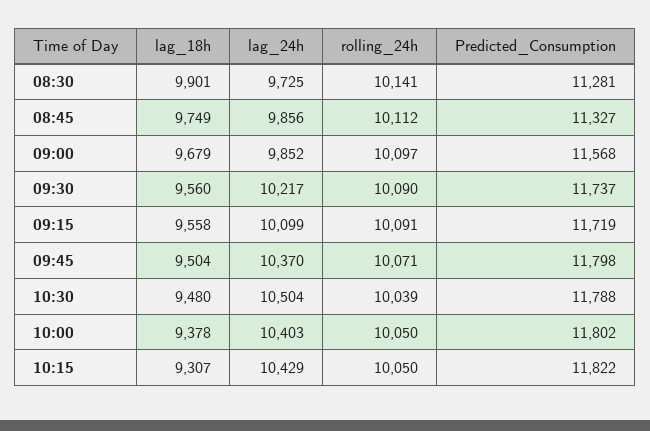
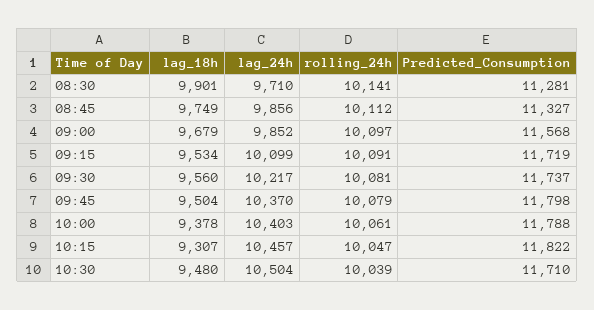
  {
    "lag_18h": {
      "08:30": 9901,
      "08:45": 9749,
      "09:00": 9679,
      "09:30": 9560,
-     "09:15": 9558,
+     "09:15": 9534,
      "09:45": 9504,
      "10:30": 9480,
      "10:00": 9378,
      "10:15": 9307
    },
    "lag_24h": {
-     "08:30": 9725,
+     "08:30": 9710,
      "08:45": 9856,
      "09:00": 9852,
      "09:30": 10217,
      "09:15": 10099,
      "09:45": 10370,
      "10:30": 10504,
      "10:00": 10403,
-     "10:15": 10429
+     "10:15": 10457
    },
    "rolling_24h": {
      "08:30": 10141,
      "08:45": 10112,
      "09:00": 10097,
-     "09:30": 10090,
+     "09:30": 10081,
      "09:15": 10091,
-     "09:45": 10071,
+     "09:45": 10079,
      "10:30": 10039,
-     "10:00": 10050,
+     "10:00": 10061,
-     "10:15": 10050
+     "10:15": 10047
    },
    "Predicted_Consumption": {
      "08:30": 11281,
      "08:45": 11327,
      "09:00": 11568,
      "09:30": 11737,
      "09:15": 11719,
      "09:45": 11798,
-     "10:30": 11788,
+     "10:30": 11710,
-     "10:00": 11802,
+     "10:00": 11788,
      "10:15": 11822
    }
  }

